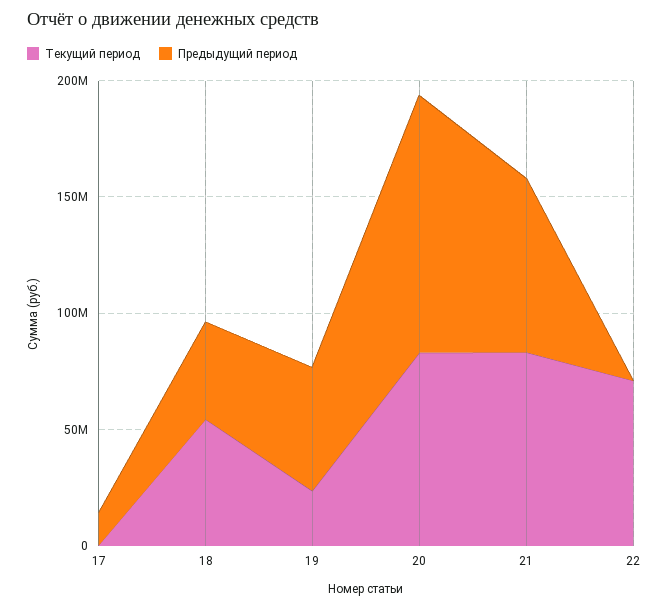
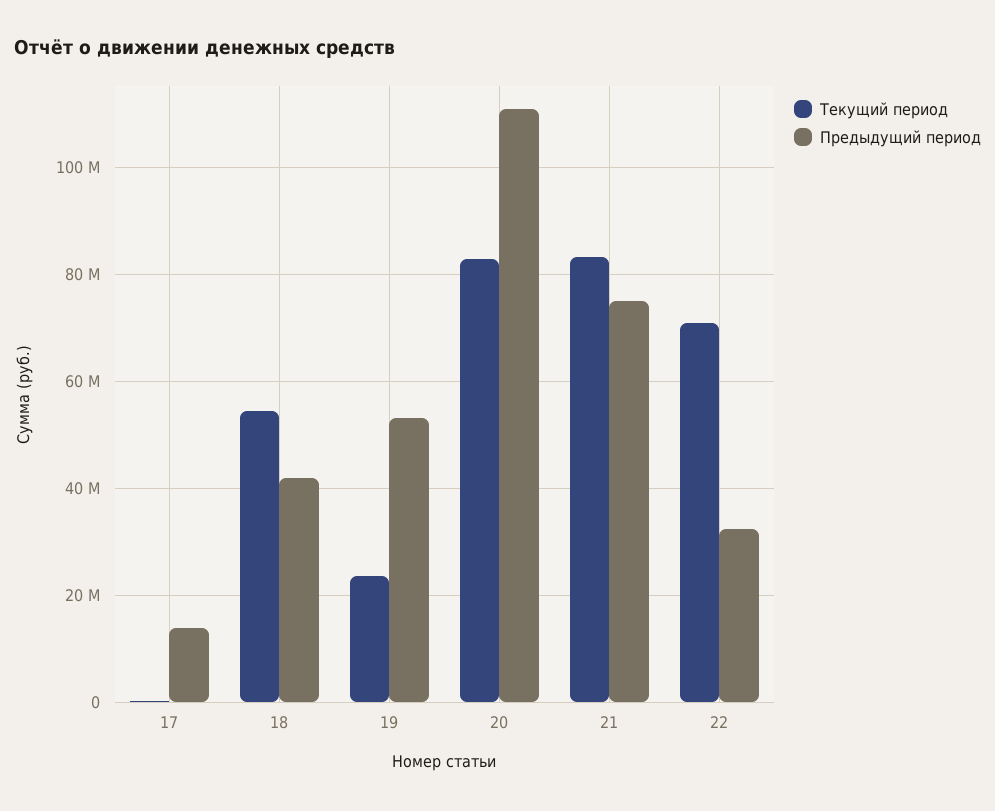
  {
    "Текущий период": {
      "17": 0,
      "18": 54000000,
      "19": 24000000,
      "20": 82000000,
      "21": 84000000,
      "22": 70000000
    },
    "Предыдущий период": {
      "17": 14000000,
      "18": 42000000,
      "19": 54000000,
      "20": 110000000,
      "21": 74000000,
-     "22": 0
+     "22": 32000000
    }
  }

